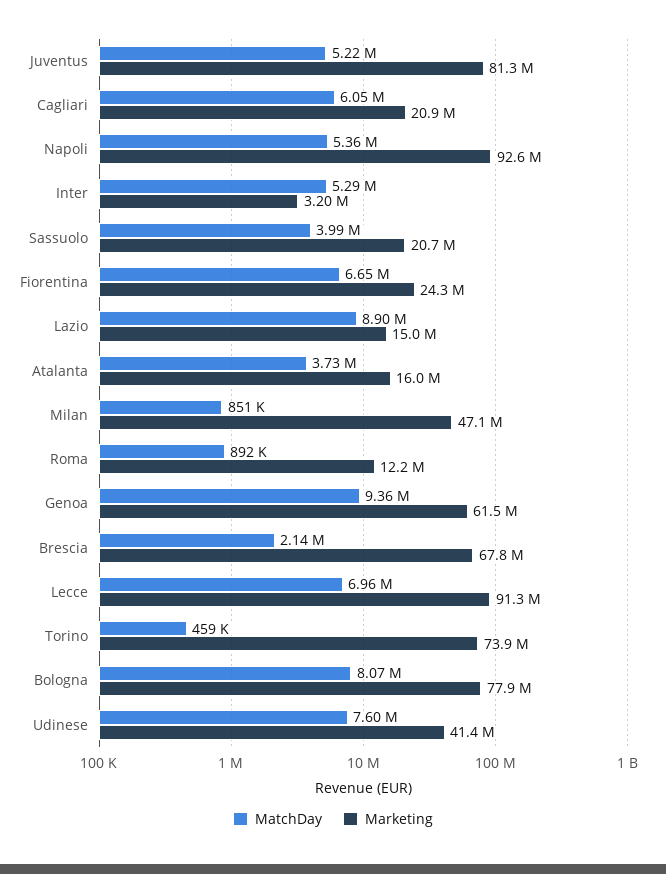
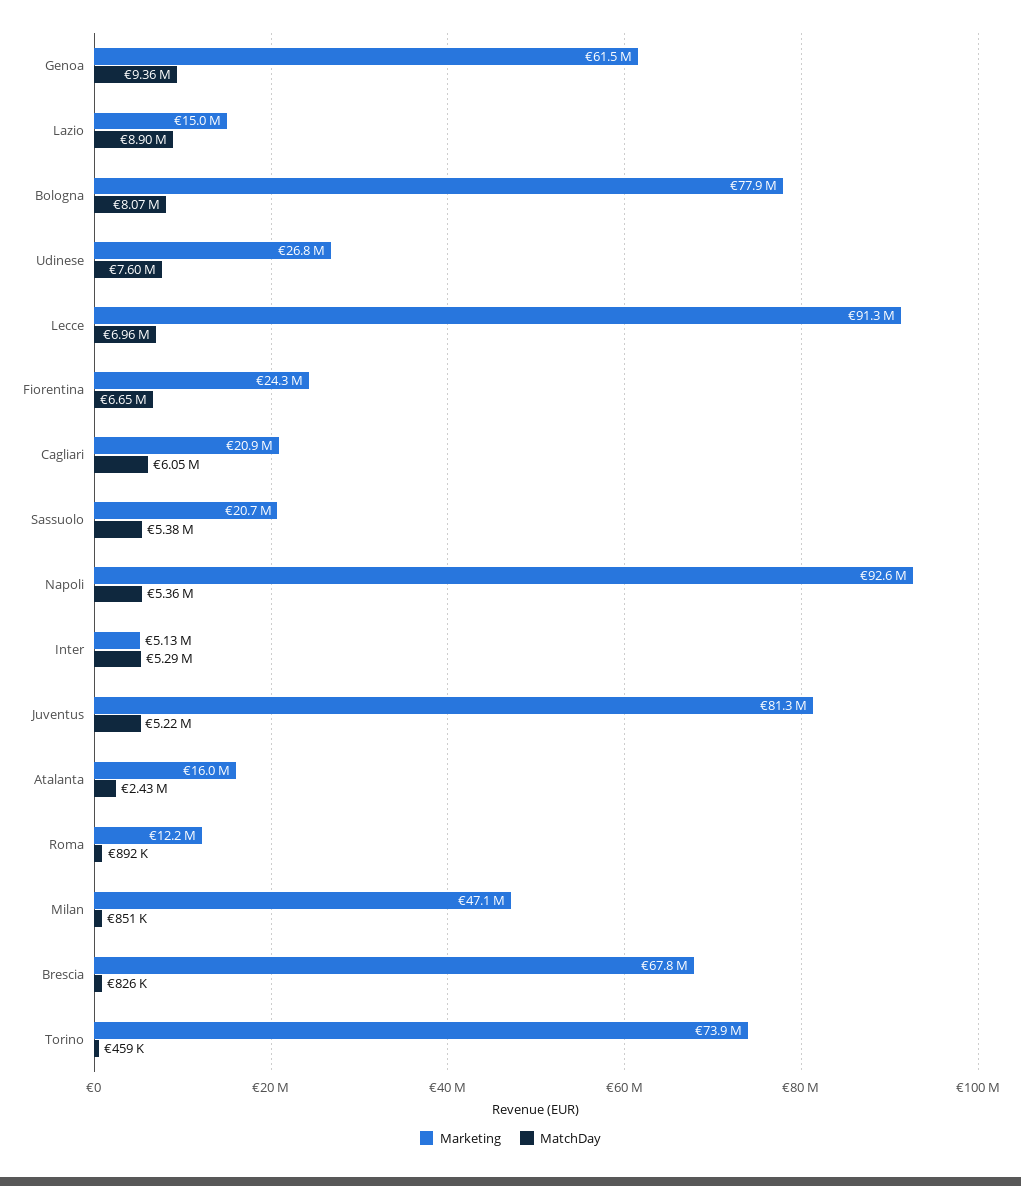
  {
    "MatchDay": {
      "Juventus": 5220000,
      "Cagliari": 6050000,
      "Napoli": 5360000,
      "Inter": 5290000,
-     "Sassuolo": 3990000,
+     "Sassuolo": 5380000,
      "Fiorentina": 6650000,
      "Lazio": 8900000,
-     "Atalanta": 3730000,
+     "Atalanta": 2430000,
      "Milan": 851000,
      "Roma": 892000,
      "Genoa": 9360000,
-     "Brescia": 2140000,
+     "Brescia": 826000,
      "Lecce": 6960000,
      "Torino": 459000,
      "Bologna": 8070000,
      "Udinese": 7600000
    },
    "Marketing": {
      "Juventus": 81300000,
      "Cagliari": 20900000,
      "Napoli": 92600000,
-     "Inter": 3200000,
+     "Inter": 5130000,
      "Sassuolo": 20700000,
      "Fiorentina": 24300000,
      "Lazio": 15000000,
      "Atalanta": 16000000,
      "Milan": 47100000,
      "Roma": 12200000,
      "Genoa": 61500000,
      "Brescia": 67800000,
      "Lecce": 91300000,
      "Torino": 73900000,
      "Bologna": 77900000,
-     "Udinese": 41400000
+     "Udinese": 26800000
    }
  }

